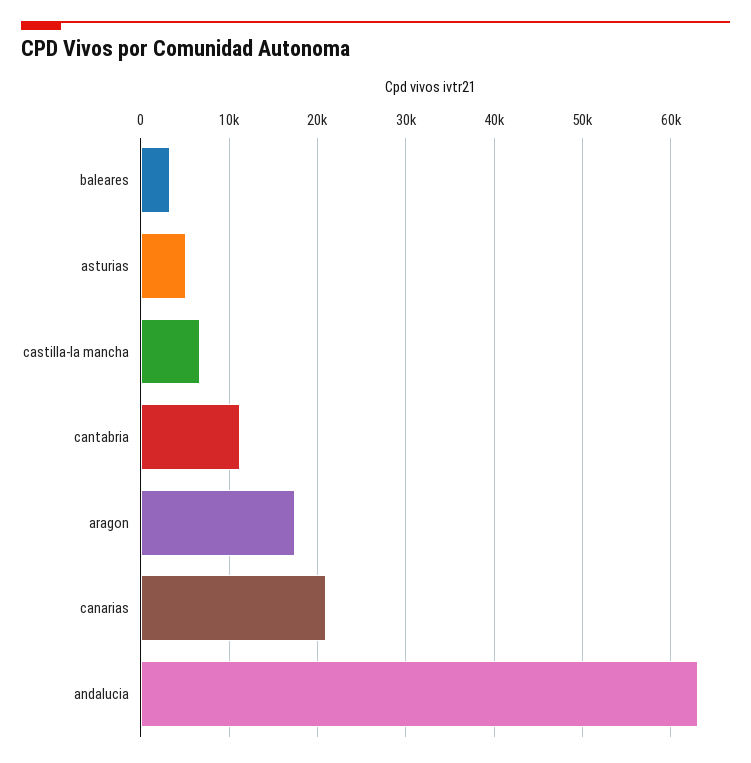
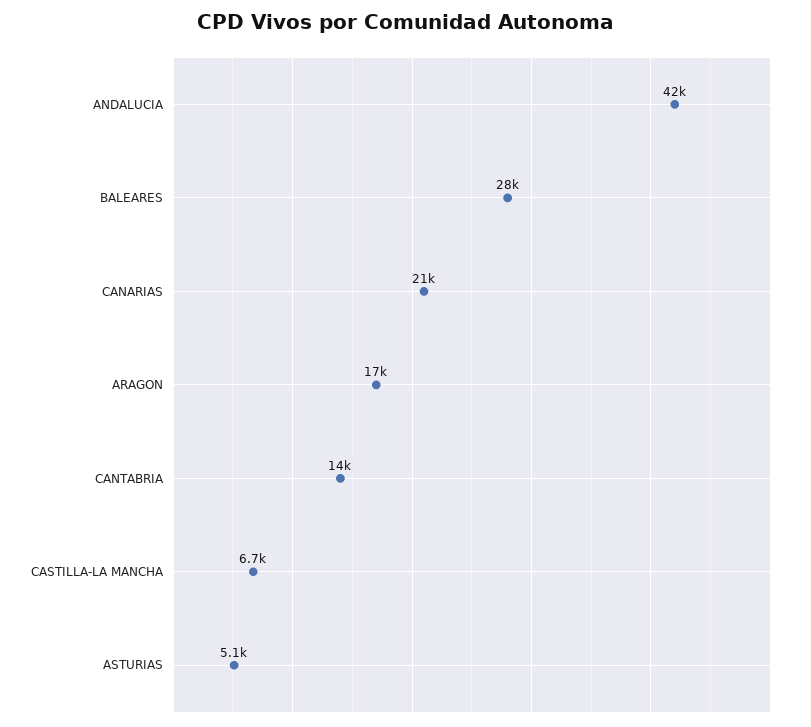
  {
-   "baleares": 3000,
+   "baleares": 28000,
    "asturias": 5100,
    "castilla-la mancha": 6700,
-   "cantabria": 11000,
+   "cantabria": 14000,
    "aragon": 17000,
    "canarias": 21000,
-   "andalucia": 63000
+   "andalucia": 42000
  }

